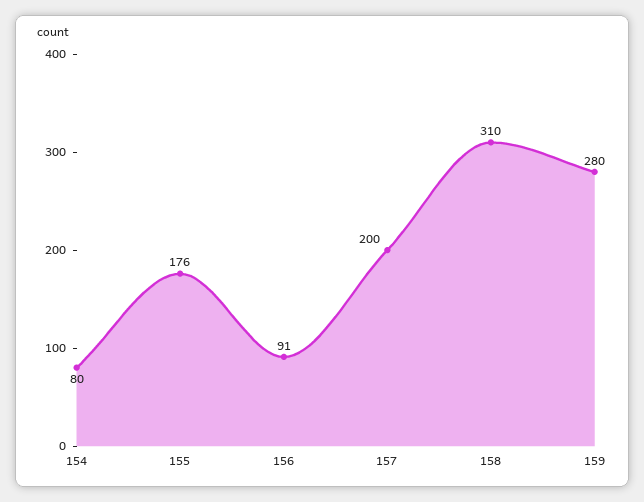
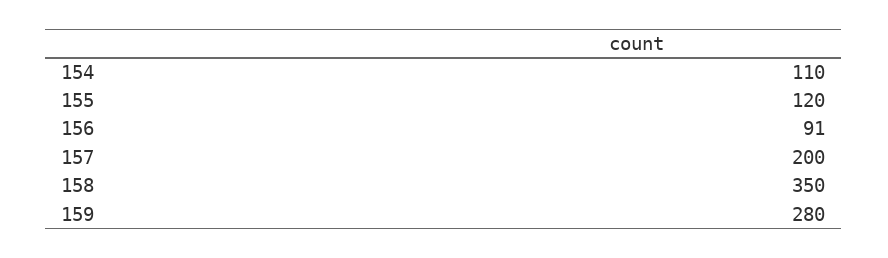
  {
-   "154": 80,
+   "154": 110,
-   "155": 176,
+   "155": 120,
    "156": 91,
    "157": 200,
-   "158": 310,
+   "158": 350,
    "159": 280
  }

